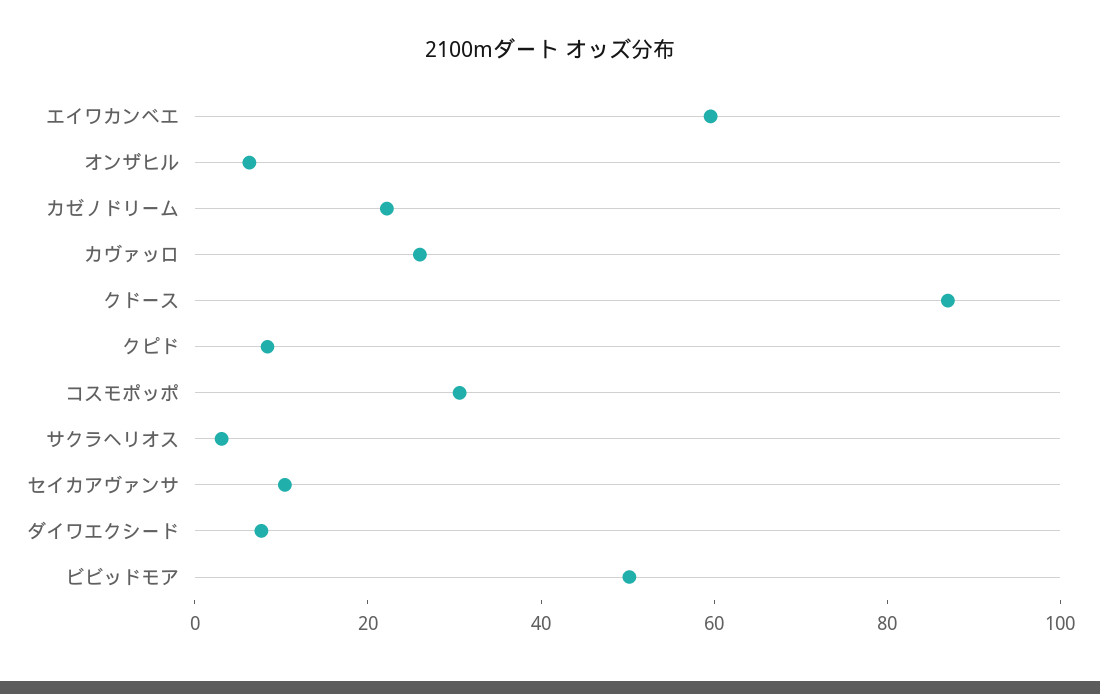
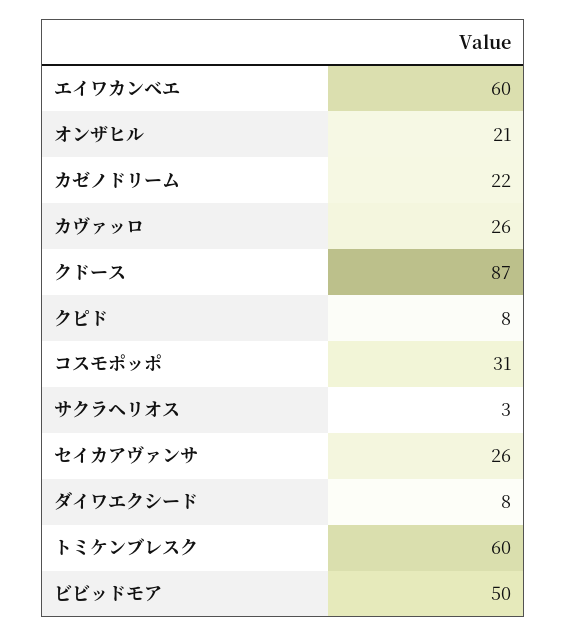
  {
    "エイワカンベエ": 60,
-   "オンザヒル": 5,
+   "オンザヒル": 21,
    "カゼノドリーム": 22,
    "カヴァッロ": 26,
    "クドース": 87,
    "クピド": 8,
    "コスモポッポ": 31,
    "サクラヘリオス": 3,
-   "セイカアヴァンサ": 10,
+   "セイカアヴァンサ": 26,
    "ダイワエクシード": 8,
-   "ビビッドモア": 50
+   "ビビッドモア": 50,
+   "トミケンブレスク": 60
  }

